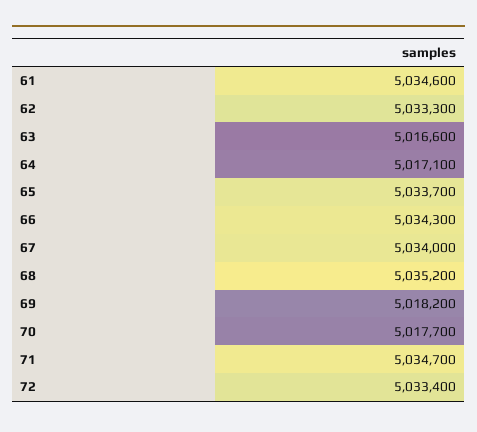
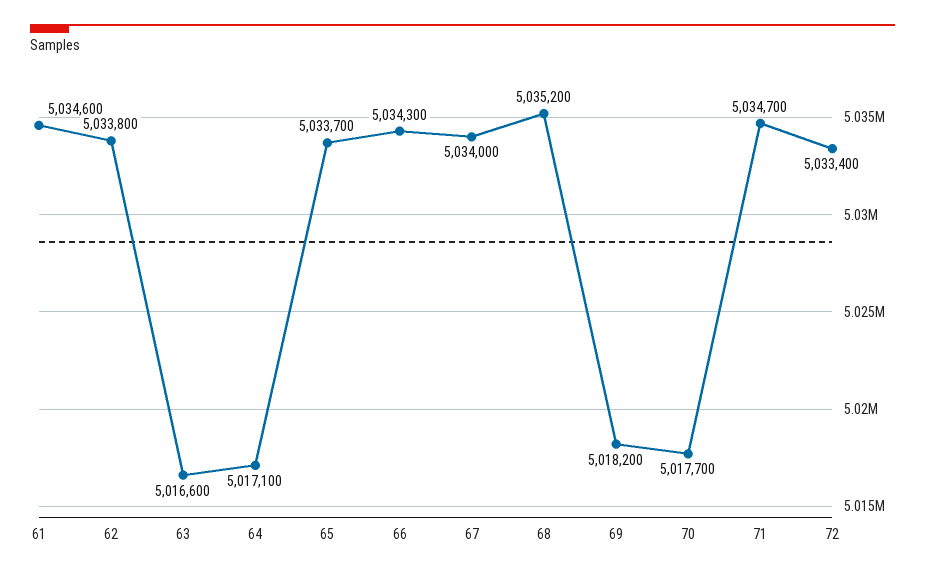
  {
    "61": 5034600,
-   "62": 5033300,
+   "62": 5033800,
    "63": 5016600,
    "64": 5017100,
    "65": 5033700,
    "66": 5034300,
    "67": 5034000,
    "68": 5035200,
    "69": 5018200,
    "70": 5017700,
    "71": 5034700,
    "72": 5033400
  }

